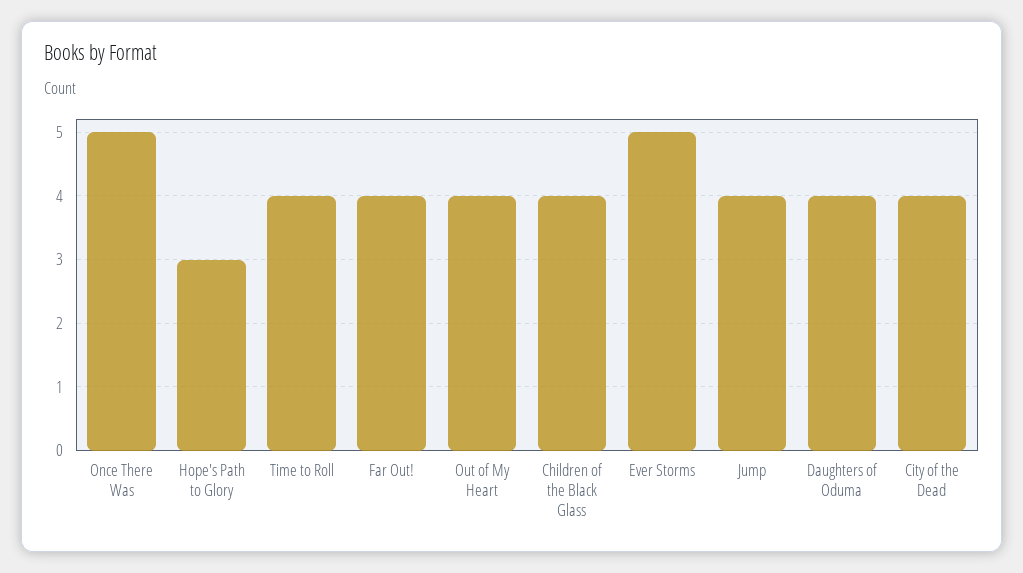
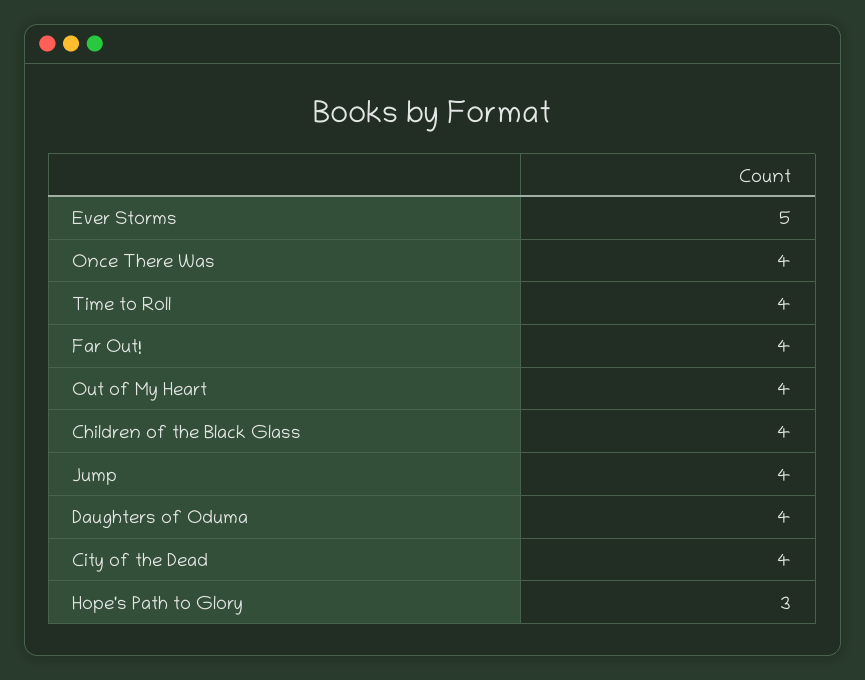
  {
-   "Once There Was": 5,
+   "Once There Was": 4,
    "Hope's Path to Glory": 3,
    "Time to Roll": 4,
    "Far Out!": 4,
    "Out of My Heart": 4,
    "Children of the Black Glass": 4,
    "Ever Storms": 5,
    "Jump": 4,
    "Daughters of Oduma": 4,
    "City of the Dead": 4
  }

